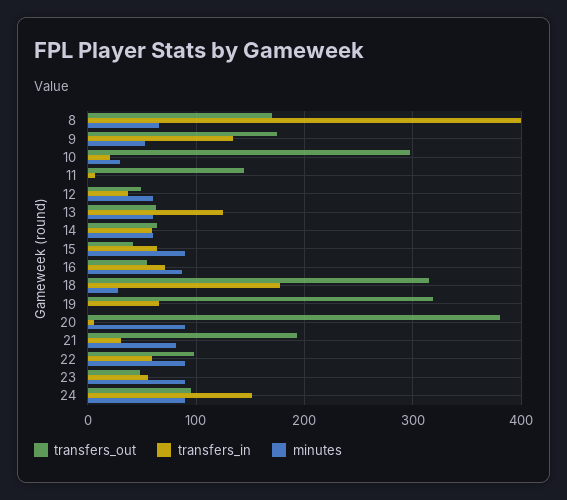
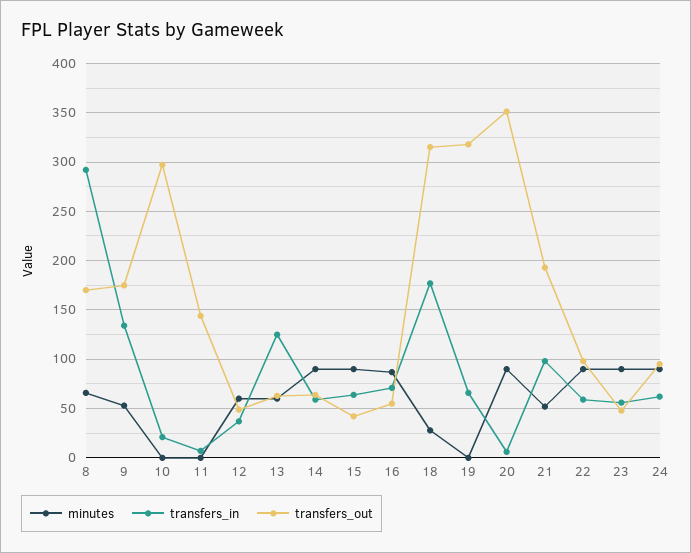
  {
    "transfers_out": {
      "8": 170,
      "9": 180,
      "10": 300,
      "11": 140,
      "12": 50,
      "13": 60,
      "14": 60,
      "15": 40,
      "16": 60,
      "18": 320,
      "19": 320,
-     "20": 380,
+     "20": 350,
      "21": 190,
      "22": 100,
      "23": 50,
      "24": 100
    },
    "transfers_in": {
-     "8": 400,
+     "8": 290,
      "9": 130,
      "10": 20,
      "11": 10,
      "12": 40,
      "13": 130,
      "14": 60,
      "15": 60,
      "16": 70,
      "18": 180,
      "19": 70,
      "20": 10,
-     "21": 30,
+     "21": 100,
      "22": 60,
      "23": 60,
-     "24": 150
+     "24": 60
    },
    "minutes": {
      "8": 70,
      "9": 50,
-     "10": 30,
+     "10": 0,
      "11": 0,
      "12": 60,
      "13": 60,
-     "14": 60,
+     "14": 90,
      "15": 90,
      "16": 90,
      "18": 30,
      "19": 0,
      "20": 90,
-     "21": 80,
+     "21": 50,
      "22": 90,
      "23": 90,
      "24": 90
    }
  }

